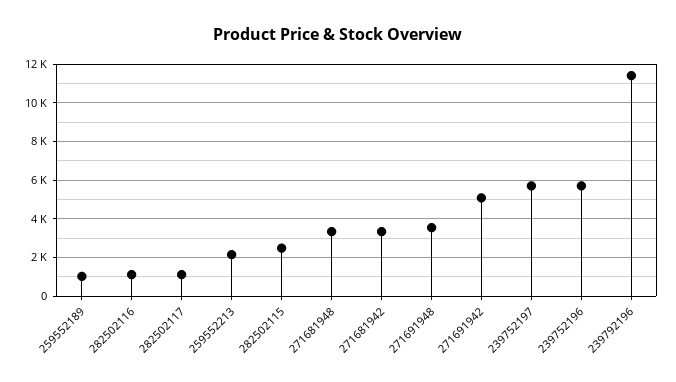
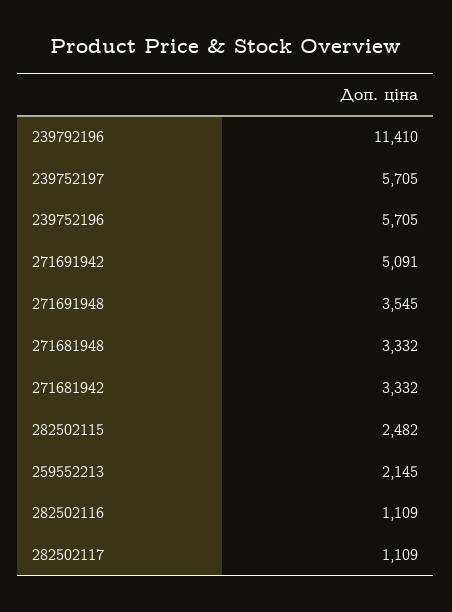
  {
-   "259552189": 1000,
    "282502116": 1109,
    "282502117": 1109,
    "259552213": 2145,
    "282502115": 2482,
    "271681948": 3332,
    "271681942": 3332,
    "271691948": 3545,
    "271691942": 5091,
    "239752197": 5705,
    "239752196": 5705,
    "239792196": 11410
  }

